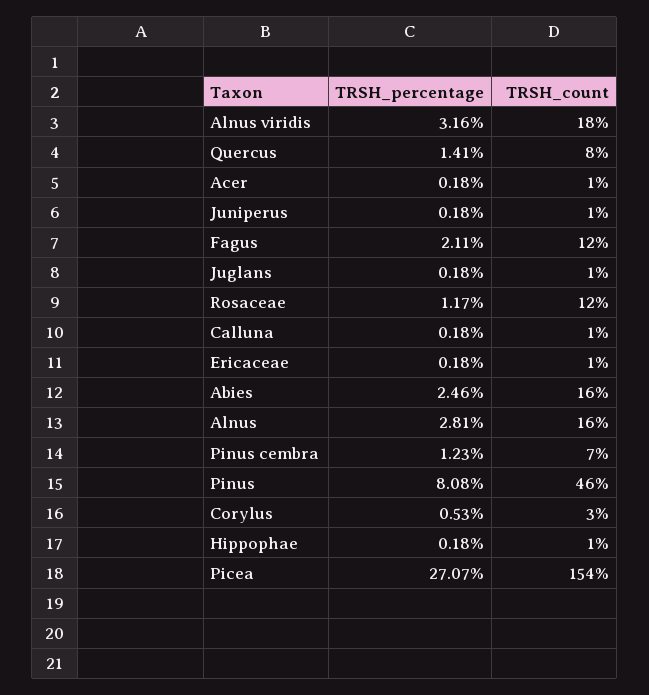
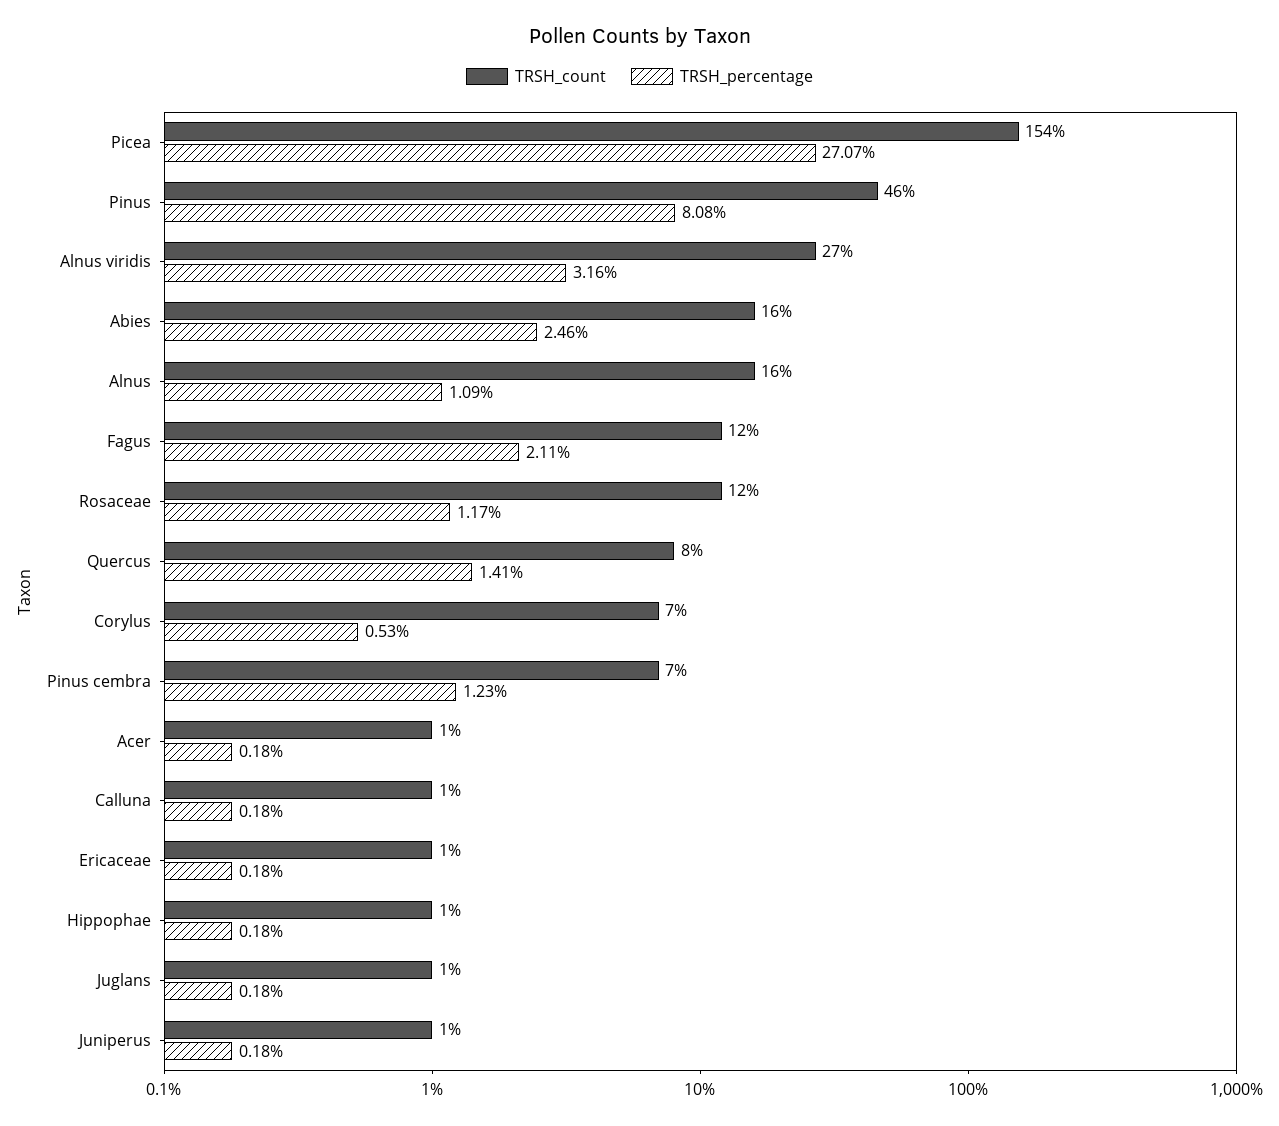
  {
    "TRSH_percentage": {
      "Alnus viridis": 3.16,
      "Quercus": 1.41,
      "Acer": 0.18,
      "Juniperus": 0.18,
      "Fagus": 2.11,
      "Juglans": 0.18,
      "Rosaceae": 1.17,
      "Calluna": 0.18,
      "Ericaceae": 0.18,
      "Abies": 2.46,
-     "Alnus": 2.81,
+     "Alnus": 1.09,
      "Pinus cembra": 1.23,
      "Pinus": 8.08,
      "Corylus": 0.53,
      "Hippophae": 0.18,
      "Picea": 27.07
    },
    "TRSH_count": {
-     "Alnus viridis": 18,
+     "Alnus viridis": 27,
      "Quercus": 8,
      "Acer": 1,
      "Juniperus": 1,
      "Fagus": 12,
      "Juglans": 1,
      "Rosaceae": 12,
      "Calluna": 1,
      "Ericaceae": 1,
      "Abies": 16,
      "Alnus": 16,
      "Pinus cembra": 7,
      "Pinus": 46,
-     "Corylus": 3,
+     "Corylus": 7,
      "Hippophae": 1,
      "Picea": 154
    }
  }

